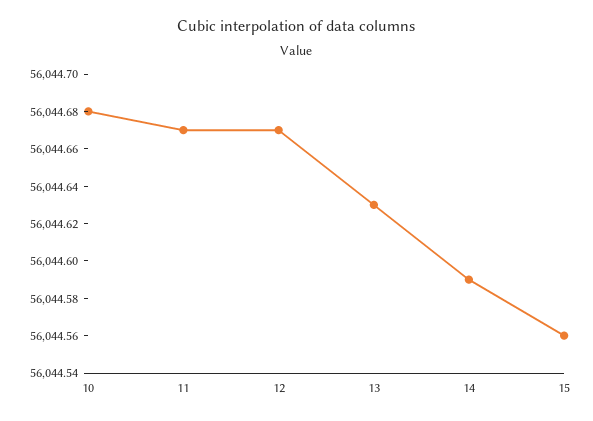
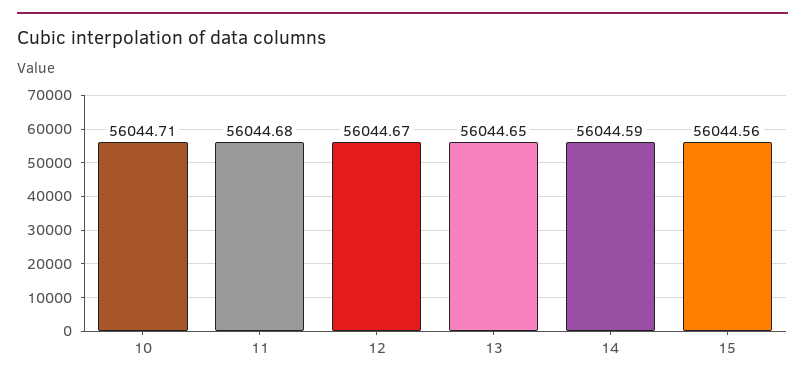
  {
-   "10": 56044.68,
+   "10": 56044.71,
-   "11": 56044.67,
+   "11": 56044.68,
    "12": 56044.67,
-   "13": 56044.63,
+   "13": 56044.65,
    "14": 56044.59,
    "15": 56044.56
  }

